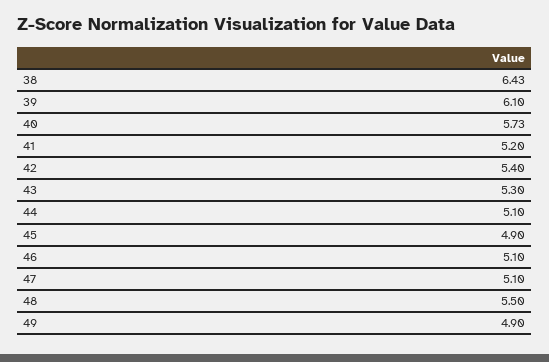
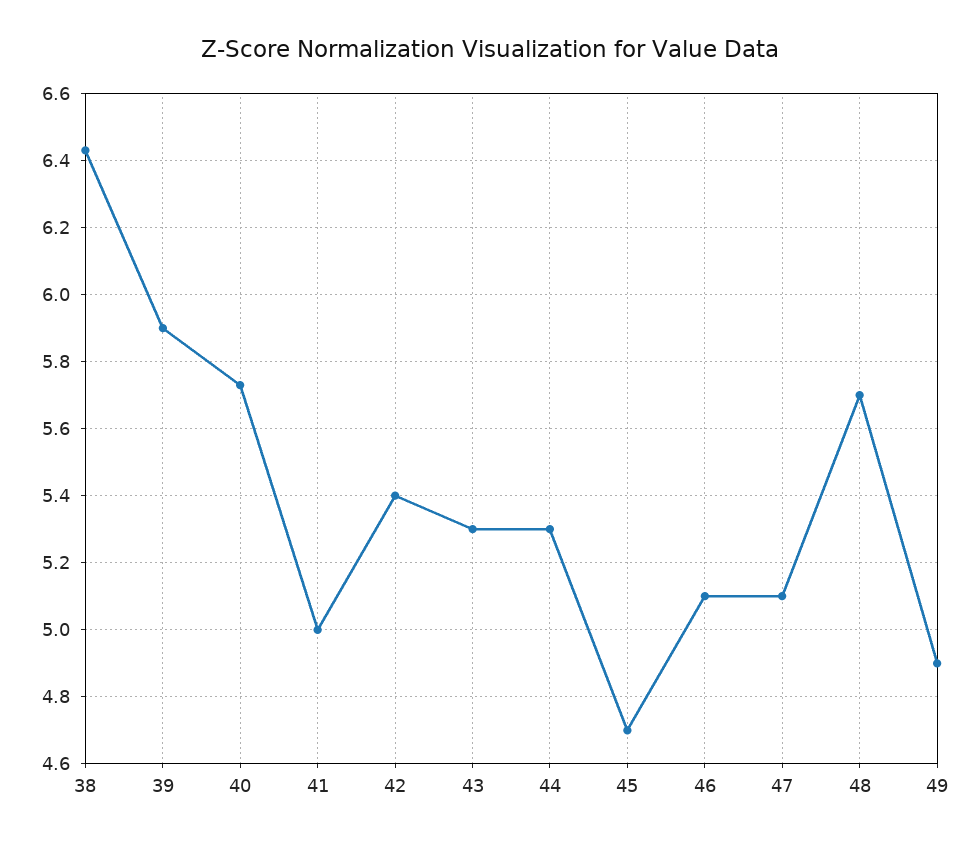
  {
    "38": 6.43,
-   "39": 6.1,
+   "39": 5.9,
    "40": 5.73,
-   "41": 5.2,
+   "41": 5,
    "42": 5.4,
    "43": 5.3,
-   "44": 5.1,
+   "44": 5.3,
-   "45": 4.9,
+   "45": 4.7,
    "46": 5.1,
    "47": 5.1,
-   "48": 5.5,
+   "48": 5.7,
    "49": 4.9
  }

